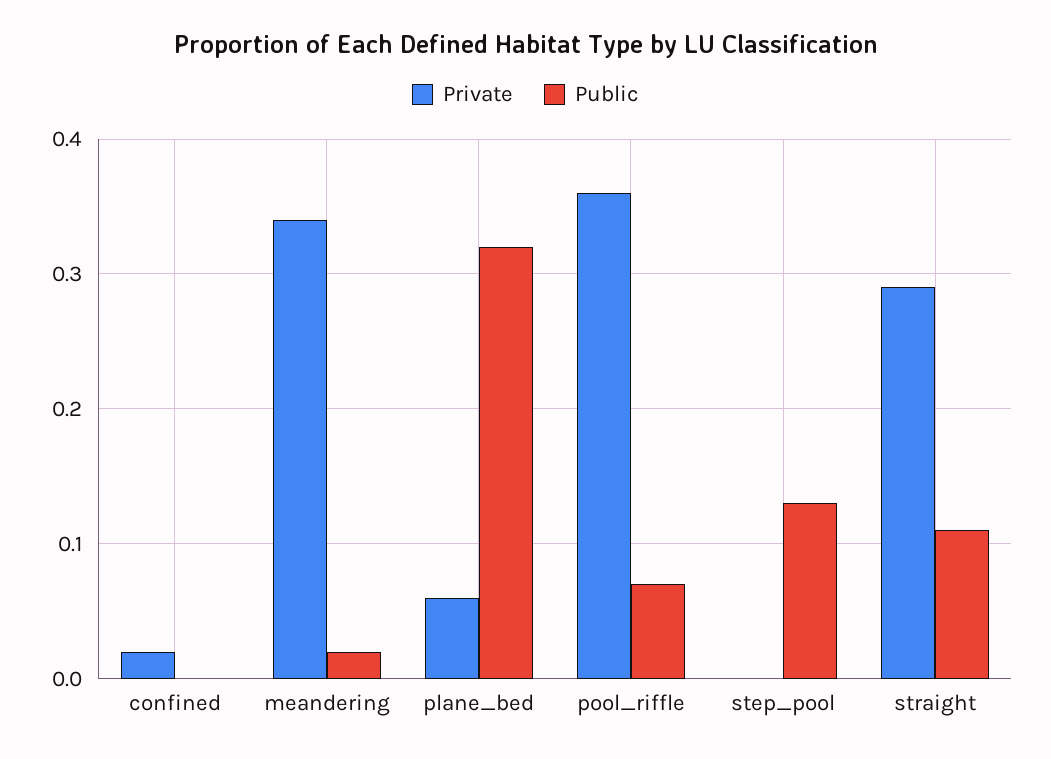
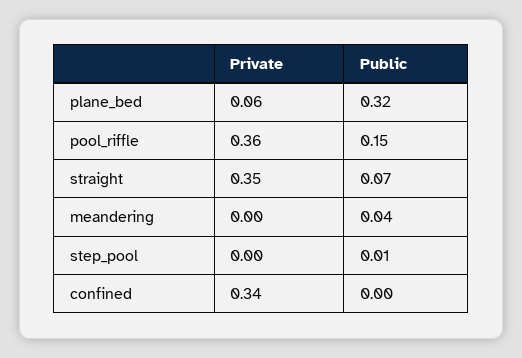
  {
    "Private": {
-     "confined": 0.02,
+     "confined": 0.34,
-     "meandering": 0.34,
+     "meandering": 0,
      "plane_bed": 0.06,
      "pool_riffle": 0.36,
      "step_pool": 0,
-     "straight": 0.29
+     "straight": 0.35
    },
    "Public": {
      "confined": 0,
-     "meandering": 0.02,
+     "meandering": 0.04,
      "plane_bed": 0.32,
-     "pool_riffle": 0.07,
+     "pool_riffle": 0.15,
-     "step_pool": 0.13,
+     "step_pool": 0.01,
-     "straight": 0.11
+     "straight": 0.07
    }
  }

